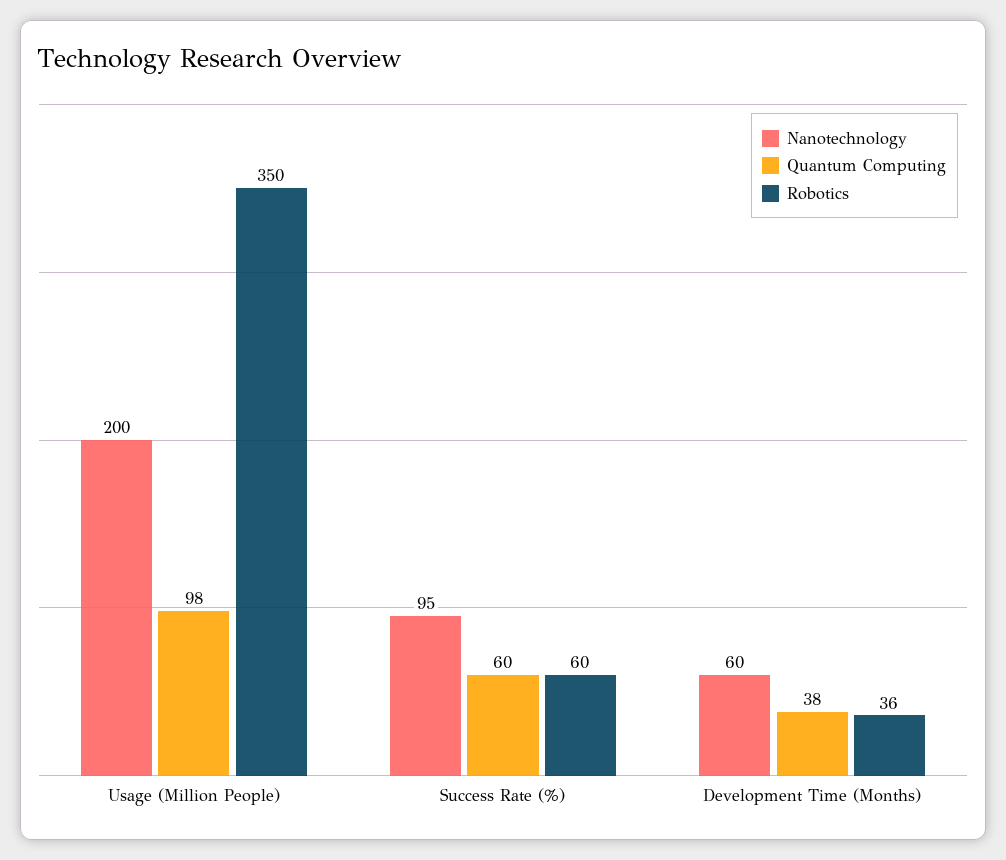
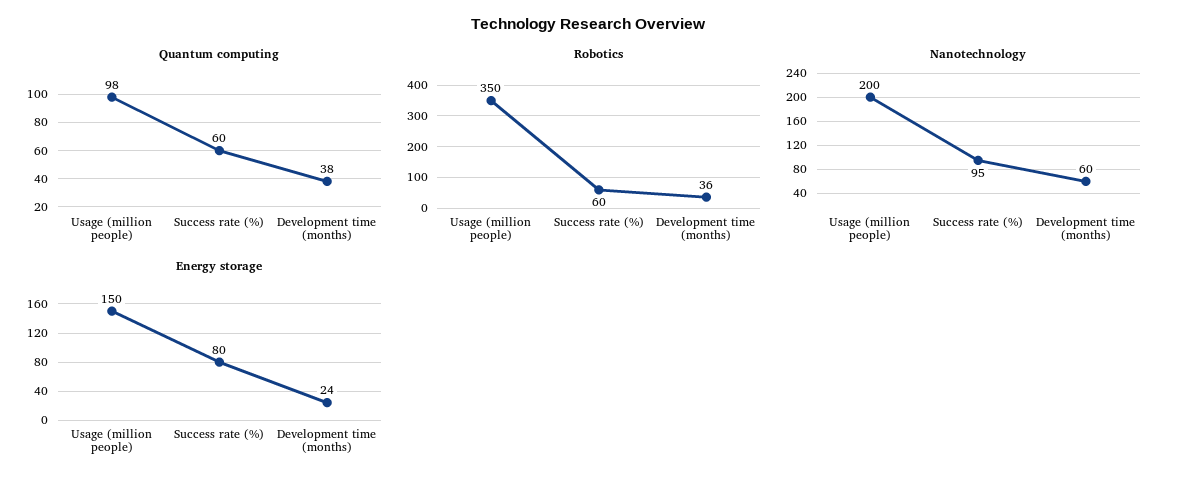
  {
    "Nanotechnology": {
      "Usage (Million People)": 200,
      "Success Rate (%)": 95,
      "Development Time (Months)": 60
    },
    "Quantum Computing": {
      "Usage (Million People)": 98,
      "Success Rate (%)": 60,
      "Development Time (Months)": 38
    },
    "Robotics": {
      "Usage (Million People)": 350,
      "Success Rate (%)": 60,
      "Development Time (Months)": 36
-   }
+   },
+   "Energy storage": {
+     "Usage (Million People)": 150,
+     "Success Rate (%)": 80,
+     "Development Time (Months)": 24
+   }
  }

